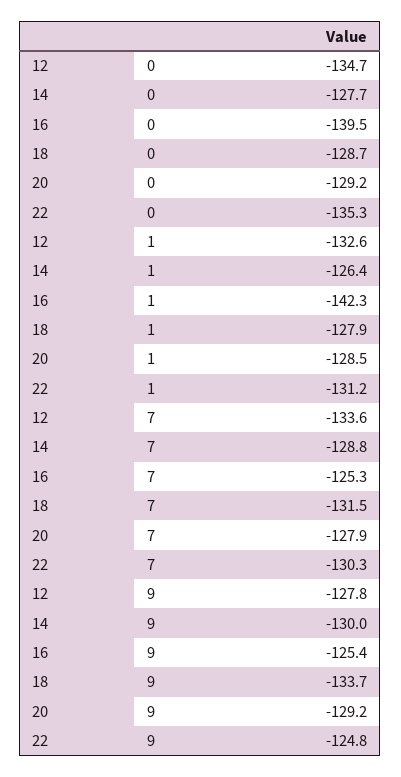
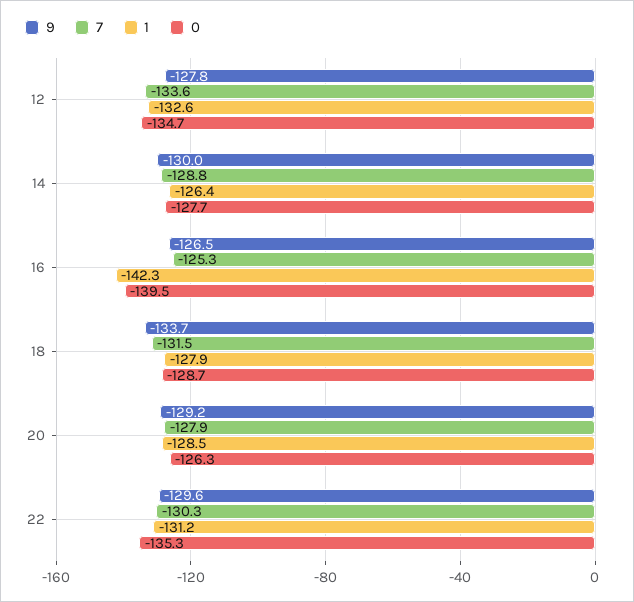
  {
    "0": {
      "12": -134.7,
      "14": -127.7,
      "16": -139.5,
      "18": -128.7,
-     "20": -129.2,
+     "20": -126.3,
      "22": -135.3
    },
    "1": {
      "12": -132.6,
      "14": -126.4,
      "16": -142.3,
      "18": -127.9,
      "20": -128.5,
      "22": -131.2
    },
    "7": {
      "12": -133.6,
      "14": -128.8,
      "16": -125.3,
      "18": -131.5,
      "20": -127.9,
      "22": -130.3
    },
    "9": {
      "12": -127.8,
      "14": -130,
-     "16": -125.4,
+     "16": -126.5,
      "18": -133.7,
      "20": -129.2,
-     "22": -124.8
+     "22": -129.6
    }
  }

